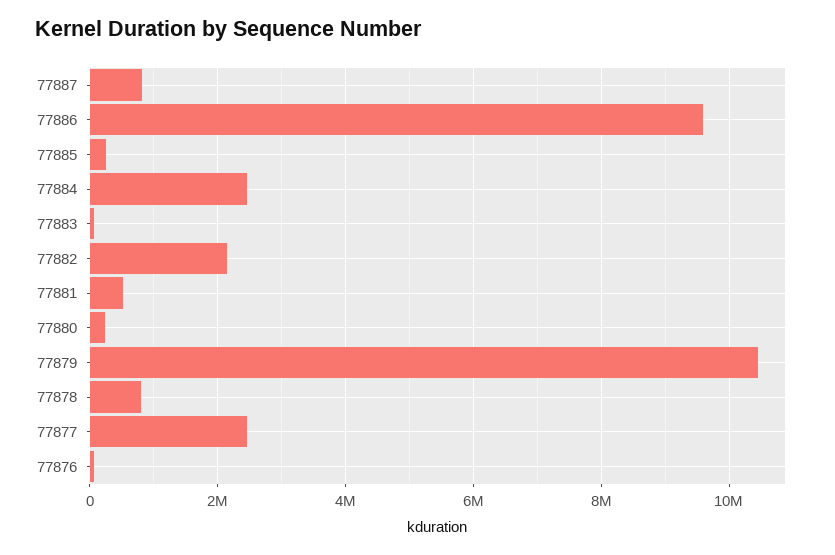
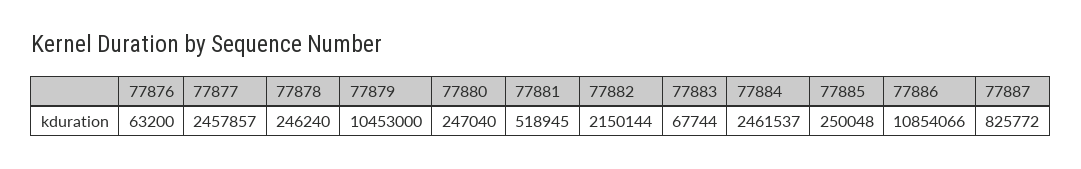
  {
    "77887": 825772,
-   "77886": 9600000,
+   "77886": 10854066,
    "77885": 250048,
    "77884": 2461537,
    "77883": 67744,
    "77882": 2150144,
    "77881": 518945,
    "77880": 247040,
    "77879": 10453000,
-   "77878": 800000,
+   "77878": 246240,
    "77877": 2457857,
    "77876": 63200
  }

